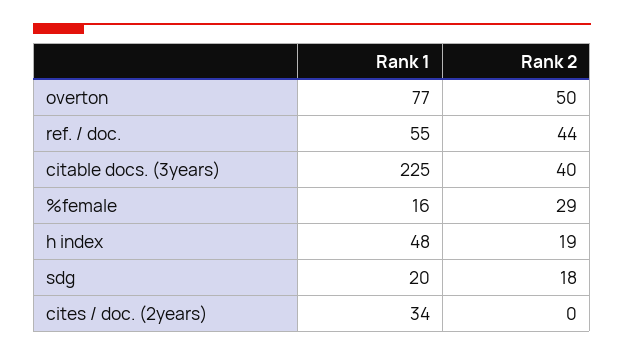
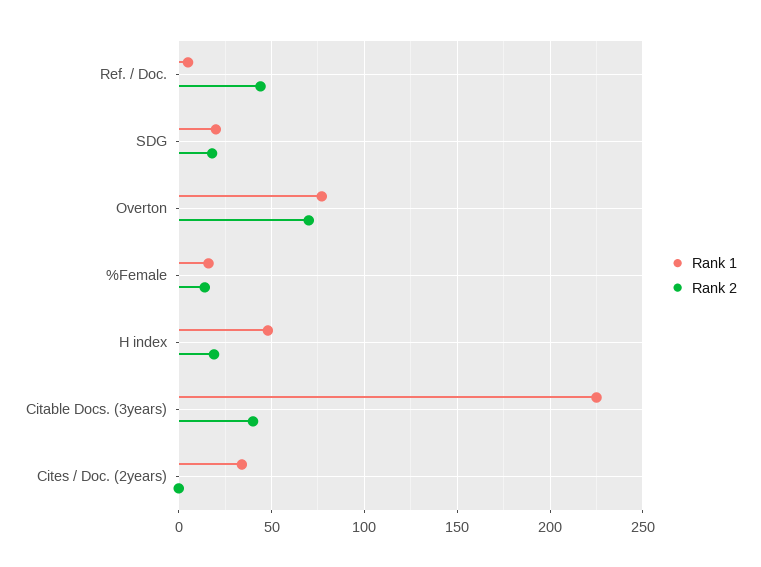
  {
    "Rank 1": {
      "overton": 77,
-     "ref. / doc.": 55,
+     "ref. / doc.": 5,
      "citable docs. (3years)": 225,
      "%female": 16,
      "h index": 48,
      "sdg": 20,
      "cites / doc. (2years)": 34
    },
    "Rank 2": {
-     "overton": 50,
+     "overton": 70,
      "ref. / doc.": 44,
      "citable docs. (3years)": 40,
-     "%female": 29,
+     "%female": 15,
      "h index": 19,
      "sdg": 18,
      "cites / doc. (2years)": 0
    }
  }

